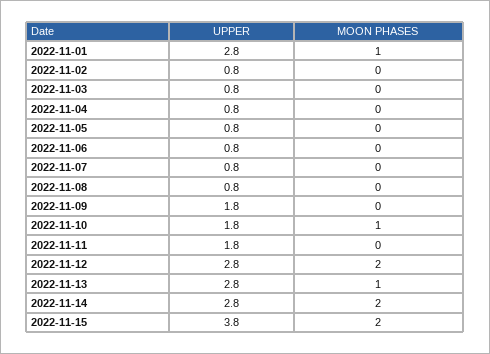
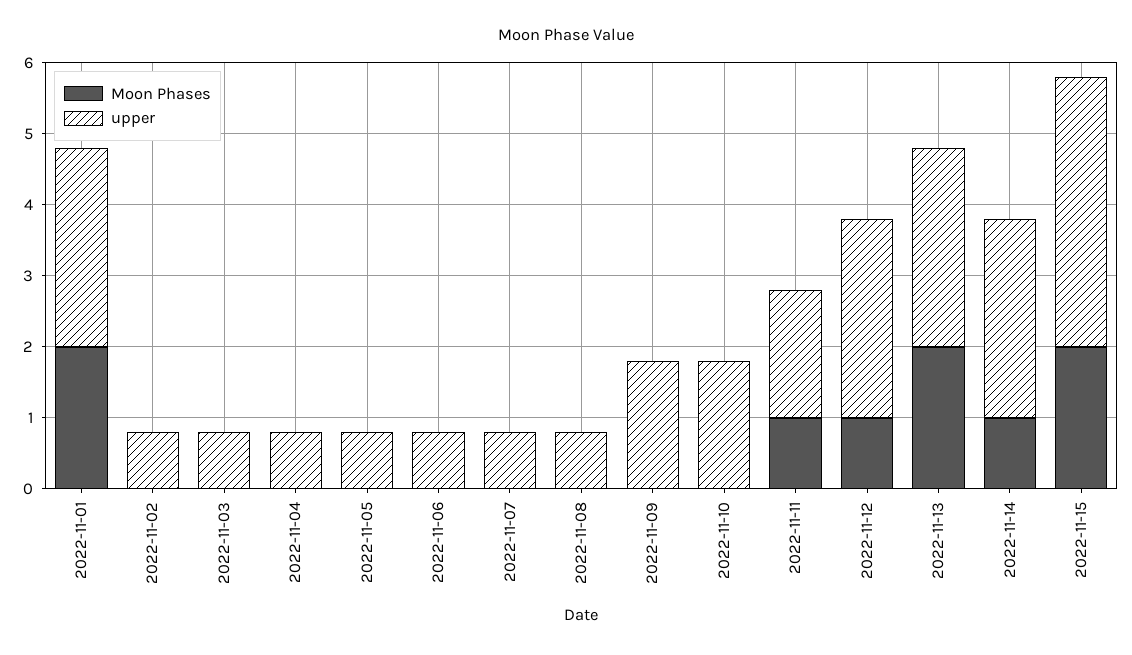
  {
    "UPPER": {
      "2022-11-01": 2.8,
      "2022-11-02": 0.8,
      "2022-11-03": 0.8,
      "2022-11-04": 0.8,
      "2022-11-05": 0.8,
      "2022-11-06": 0.8,
      "2022-11-07": 0.8,
      "2022-11-08": 0.8,
      "2022-11-09": 1.8,
      "2022-11-10": 1.8,
      "2022-11-11": 1.8,
      "2022-11-12": 2.8,
      "2022-11-13": 2.8,
      "2022-11-14": 2.8,
      "2022-11-15": 3.8
    },
    "MOON PHASES": {
-     "2022-11-01": 1,
+     "2022-11-01": 2,
      "2022-11-02": 0,
      "2022-11-03": 0,
      "2022-11-04": 0,
      "2022-11-05": 0,
      "2022-11-06": 0,
      "2022-11-07": 0,
      "2022-11-08": 0,
      "2022-11-09": 0,
-     "2022-11-10": 1,
+     "2022-11-10": 0,
-     "2022-11-11": 0,
+     "2022-11-11": 1,
-     "2022-11-12": 2,
+     "2022-11-12": 1,
-     "2022-11-13": 1,
+     "2022-11-13": 2,
-     "2022-11-14": 2,
+     "2022-11-14": 1,
      "2022-11-15": 2
    }
  }

